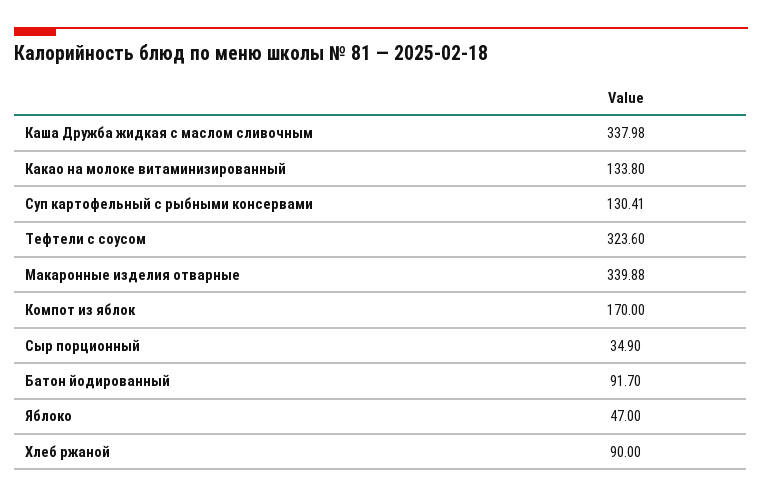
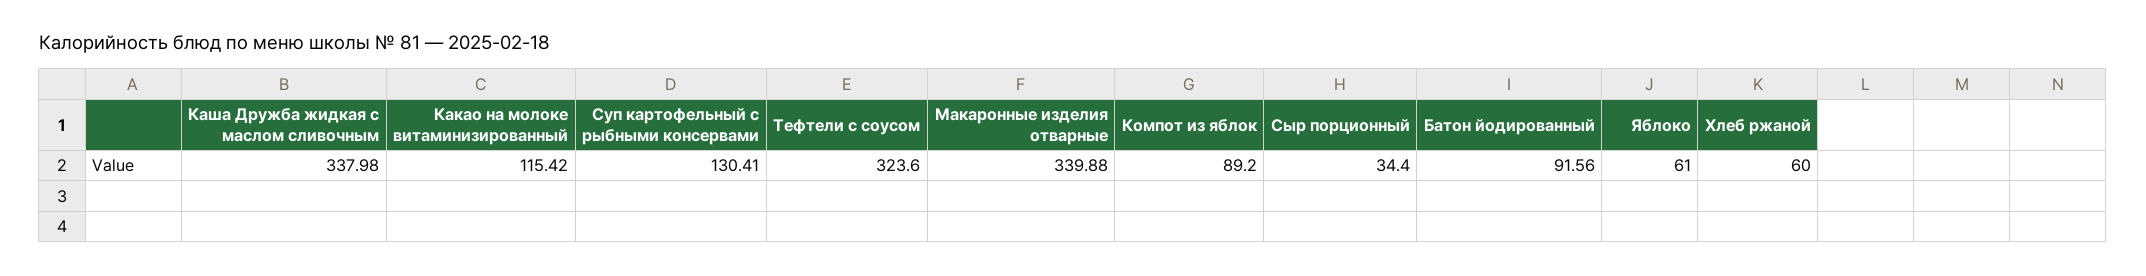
  {
    "Каша Дружба жидкая с маслом сливочным": 337.98,
-   "Какао на молоке витаминизированный": 133.8,
+   "Какао на молоке витаминизированный": 115.42,
    "Суп картофельный с рыбными консервами": 130.41,
    "Тефтели с соусом": 323.6,
    "Макаронные изделия отварные": 339.88,
-   "Компот из яблок": 170,
+   "Компот из яблок": 89.2,
-   "Сыр порционный": 34.9,
+   "Сыр порционный": 34.4,
-   "Батон йодированный": 91.7,
+   "Батон йодированный": 91.56,
-   "Яблоко": 47,
+   "Яблоко": 61,
-   "Хлеб ржаной": 90
+   "Хлеб ржаной": 60
  }

